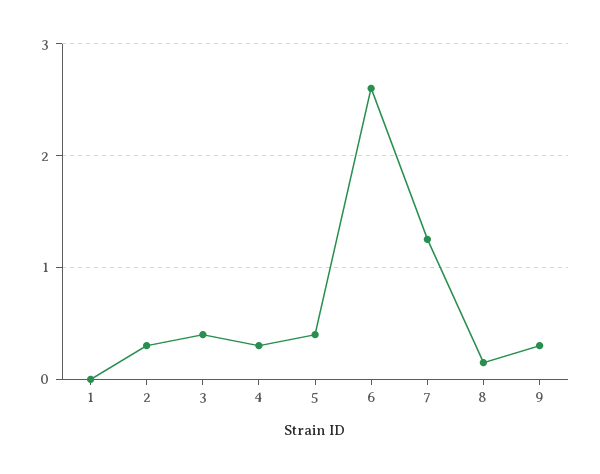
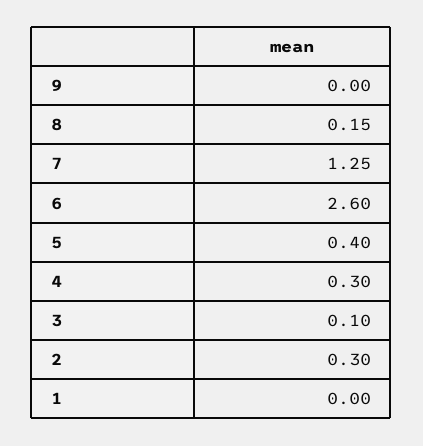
  {
    "1": 0,
    "2": 0.3,
-   "3": 0.4,
+   "3": 0.1,
    "4": 0.3,
    "5": 0.4,
    "6": 2.6,
    "7": 1.25,
    "8": 0.15,
-   "9": 0.3
+   "9": 0
  }

